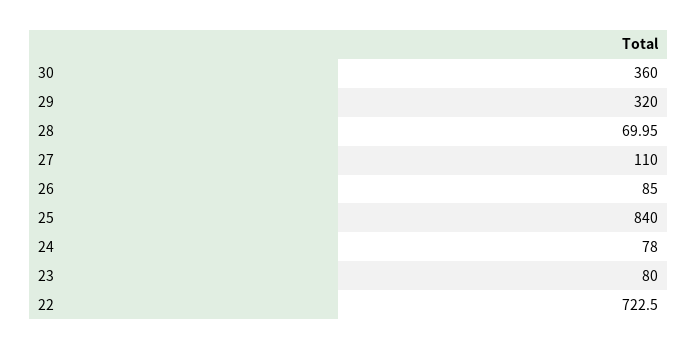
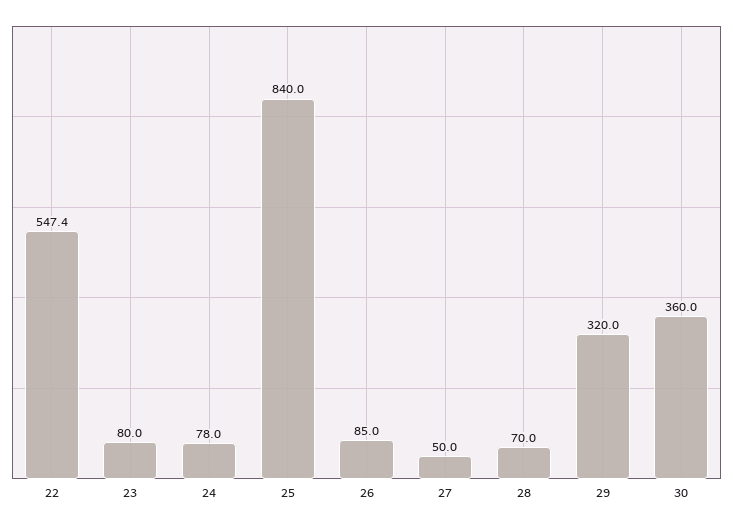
  {
    "30": 360,
    "29": 320,
    "28": 69.95,
-   "27": 110,
+   "27": 50,
    "26": 85,
    "25": 840,
    "24": 78,
    "23": 80,
-   "22": 722.5
+   "22": 547.4
  }

